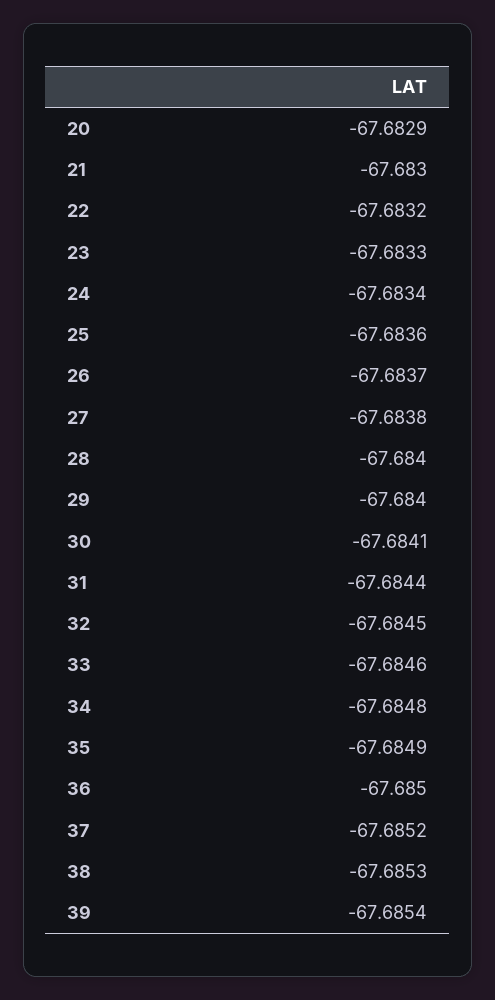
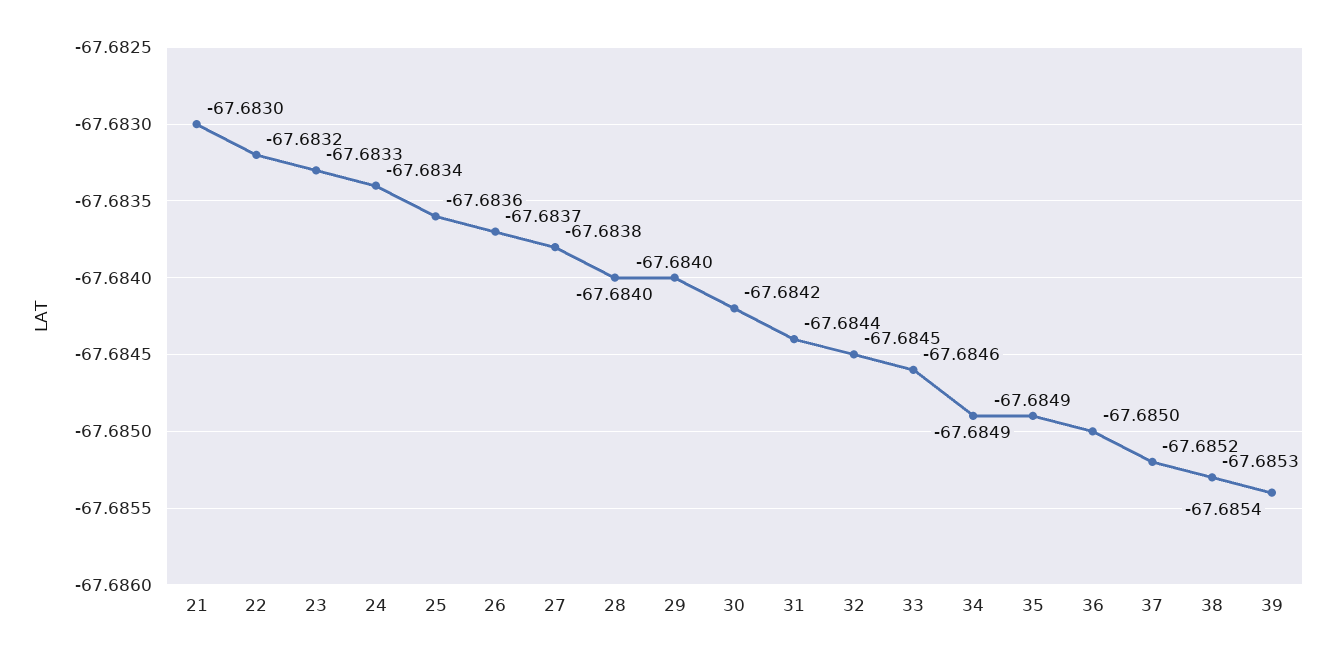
  {
-   "20": -67.6829,
    "21": -67.683,
    "22": -67.6832,
    "23": -67.6833,
    "24": -67.6834,
    "25": -67.6836,
    "26": -67.6837,
    "27": -67.6838,
    "28": -67.684,
    "29": -67.684,
-   "30": -67.6841,
+   "30": -67.6842,
    "31": -67.6844,
    "32": -67.6845,
    "33": -67.6846,
-   "34": -67.6848,
+   "34": -67.6849,
    "35": -67.6849,
    "36": -67.685,
    "37": -67.6852,
    "38": -67.6853,
    "39": -67.6854
  }

